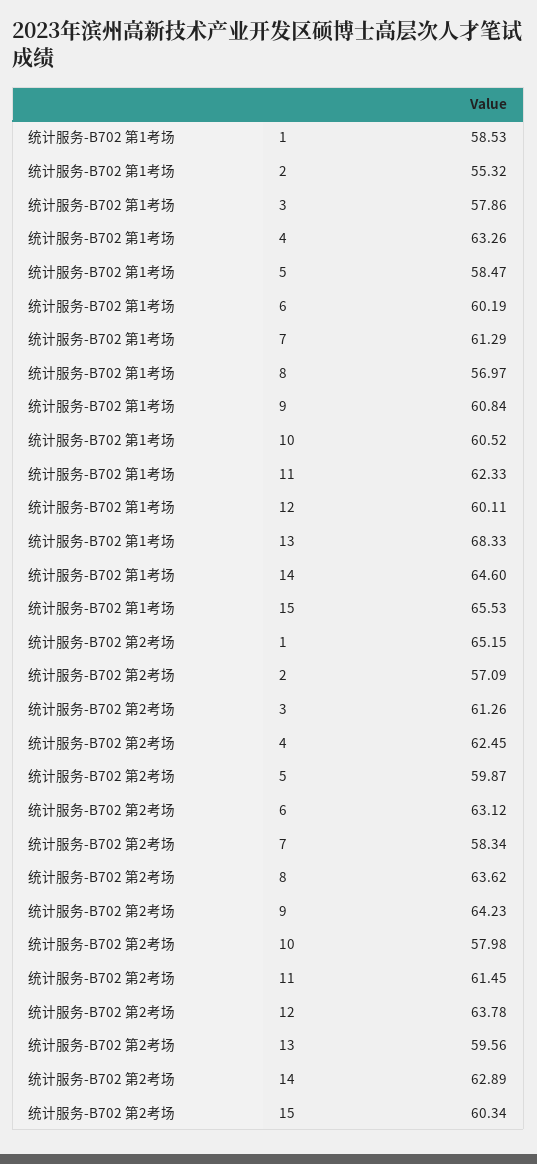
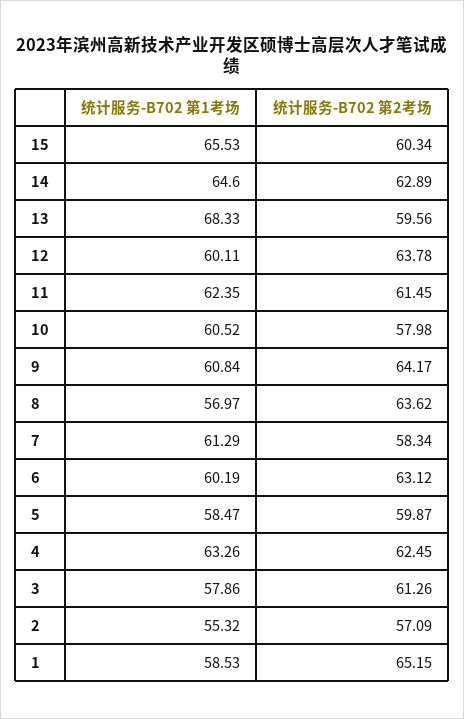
  {
    "统计服务-B702 第1考场": {
      "1": 58.53,
      "2": 55.32,
      "3": 57.86,
      "4": 63.26,
      "5": 58.47,
      "6": 60.19,
      "7": 61.29,
      "8": 56.97,
      "9": 60.84,
      "10": 60.52,
-     "11": 62.33,
+     "11": 62.35,
      "12": 60.11,
      "13": 68.33,
      "14": 64.6,
      "15": 65.53
    },
    "统计服务-B702 第2考场": {
      "1": 65.15,
      "2": 57.09,
      "3": 61.26,
      "4": 62.45,
      "5": 59.87,
      "6": 63.12,
      "7": 58.34,
      "8": 63.62,
-     "9": 64.23,
+     "9": 64.17,
      "10": 57.98,
      "11": 61.45,
      "12": 63.78,
      "13": 59.56,
      "14": 62.89,
      "15": 60.34
    }
  }

